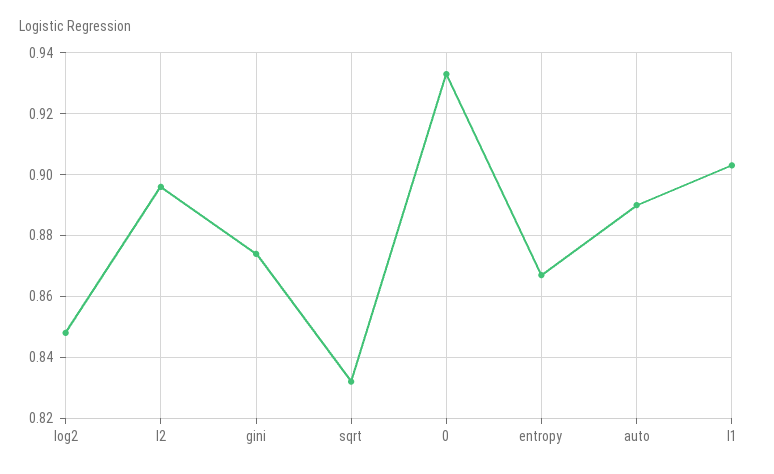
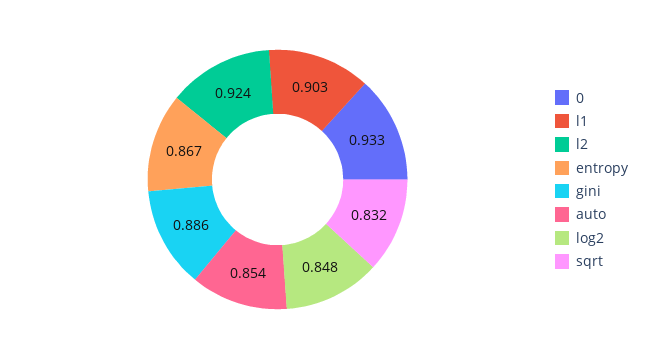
  {
    "log2": 0.848,
-   "l2": 0.895,
+   "l2": 0.924,
-   "gini": 0.875,
+   "gini": 0.886,
    "sqrt": 0.832,
    "0": 0.933,
    "entropy": 0.867,
-   "auto": 0.89,
+   "auto": 0.854,
    "l1": 0.903
  }

